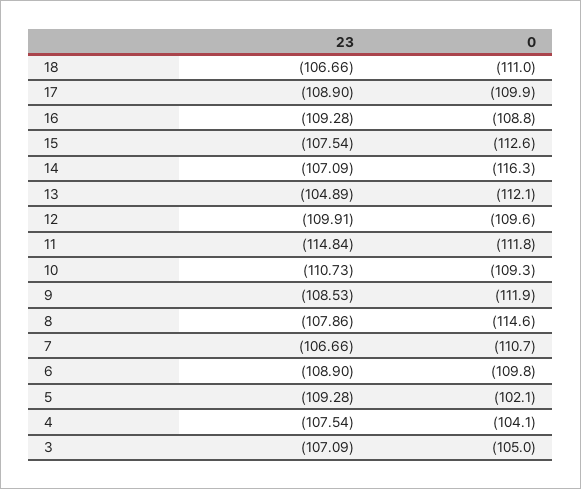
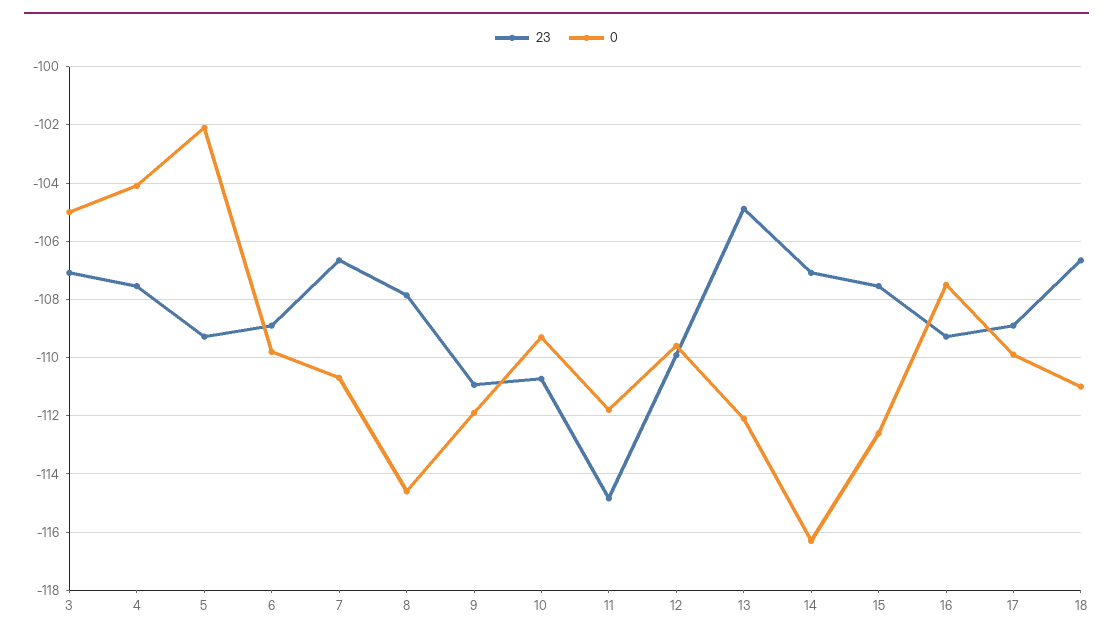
  {
    "23": {
      "18": -106.66,
      "17": -108.9,
      "16": -109.28,
      "15": -107.54,
      "14": -107.09,
      "13": -104.89,
      "12": -109.91,
      "11": -114.84,
      "10": -110.73,
-     "9": -108.53,
+     "9": -111,
      "8": -107.86,
      "7": -106.66,
      "6": -108.9,
      "5": -109.28,
      "4": -107.54,
      "3": -107.09
    },
    "0": {
      "18": -111,
      "17": -109.9,
-     "16": -108.8,
+     "16": -107.5,
      "15": -112.6,
      "14": -116.3,
      "13": -112.1,
      "12": -109.6,
      "11": -111.8,
      "10": -109.3,
      "9": -111.9,
      "8": -114.6,
      "7": -110.7,
      "6": -109.8,
      "5": -102.1,
      "4": -104.1,
      "3": -105
    }
  }

